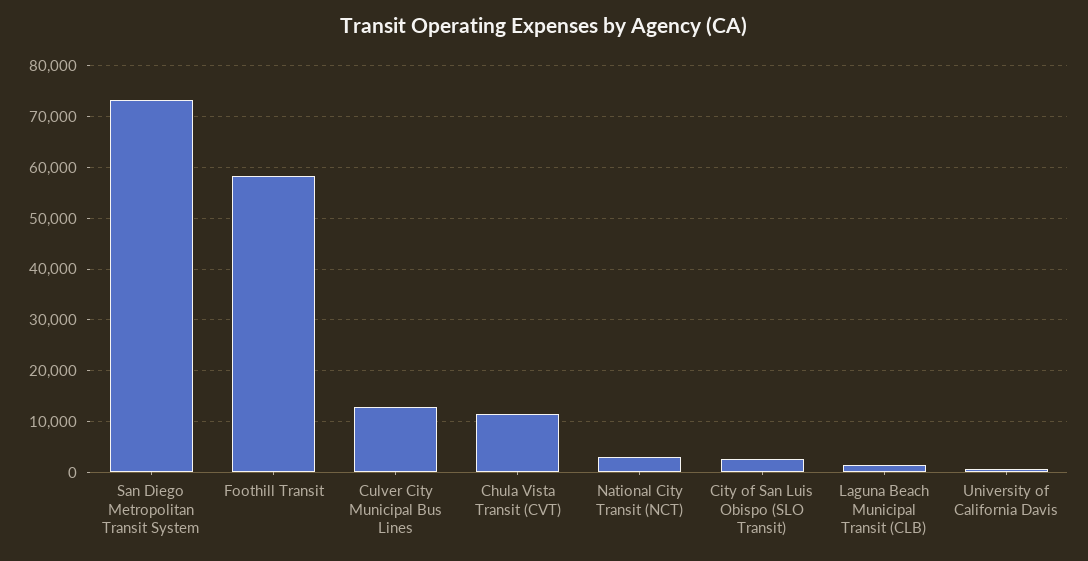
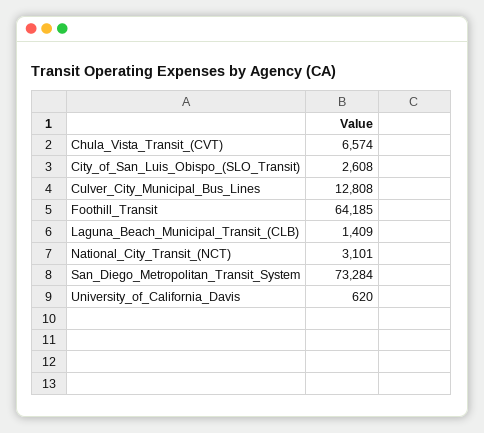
  {
    "San Diego Metropolitan Transit System": 73284,
-   "Foothill Transit": 58000,
+   "Foothill Transit": 64185,
    "Culver City Municipal Bus Lines": 12808,
-   "Chula Vista Transit (CVT)": 12000,
+   "Chula Vista Transit (CVT)": 6574,
    "National City Transit (NCT)": 3101,
    "City of San Luis Obispo (SLO Transit)": 2608,
    "Laguna Beach Municipal Transit (CLB)": 1409,
    "University of California Davis": 620
  }

